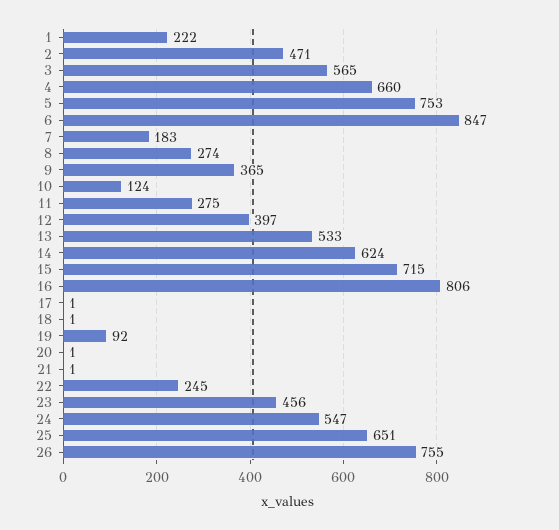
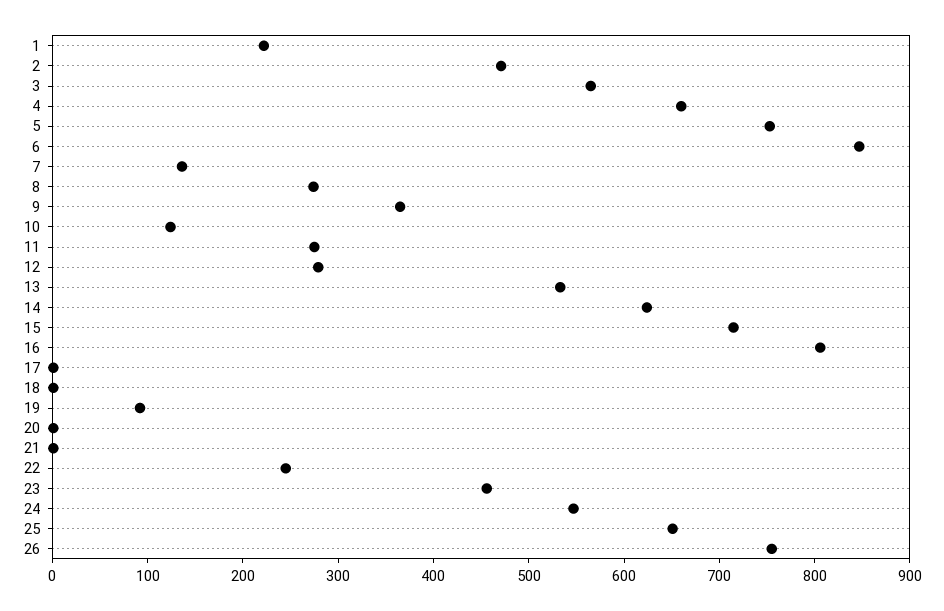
  {
    "1": 222,
    "2": 471,
    "3": 565,
    "4": 660,
    "5": 753,
    "6": 847,
-   "7": 183,
+   "7": 140,
    "8": 274,
    "9": 365,
    "10": 124,
    "11": 275,
-   "12": 397,
+   "12": 280,
    "13": 533,
    "14": 624,
    "15": 715,
    "16": 806,
    "17": 1,
    "18": 1,
    "19": 92,
    "20": 1,
    "21": 1,
    "22": 245,
    "23": 456,
    "24": 547,
    "25": 651,
    "26": 755
  }

